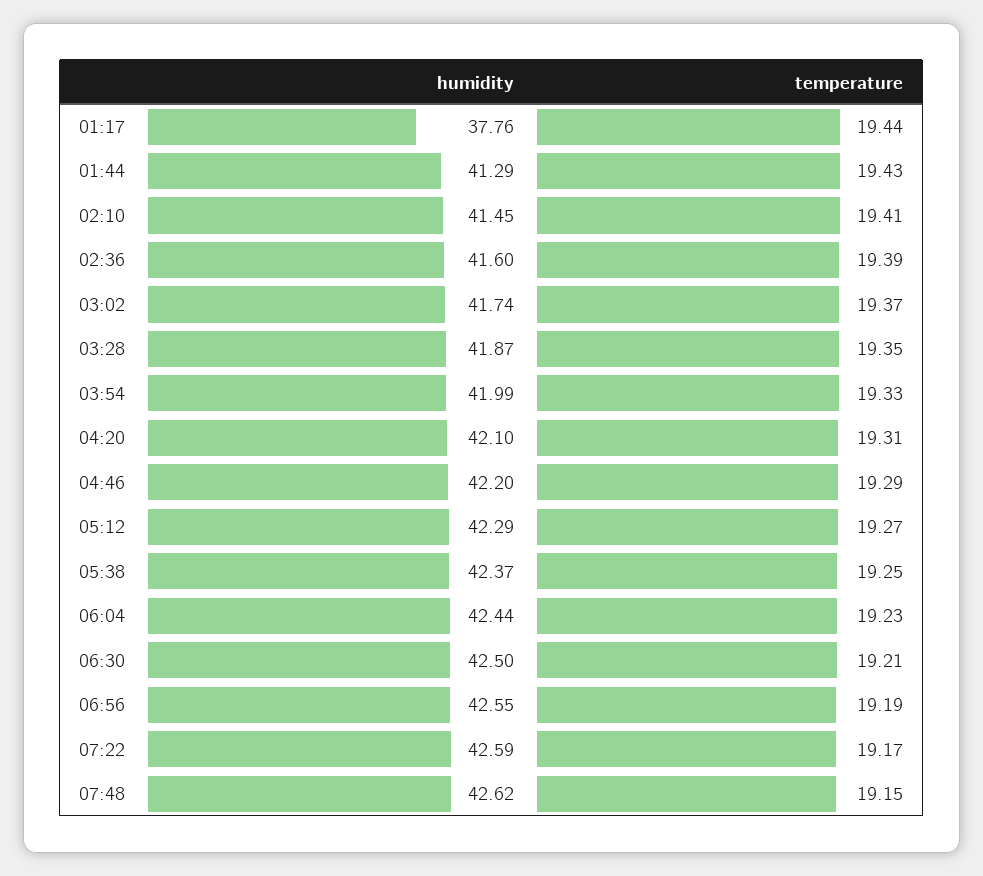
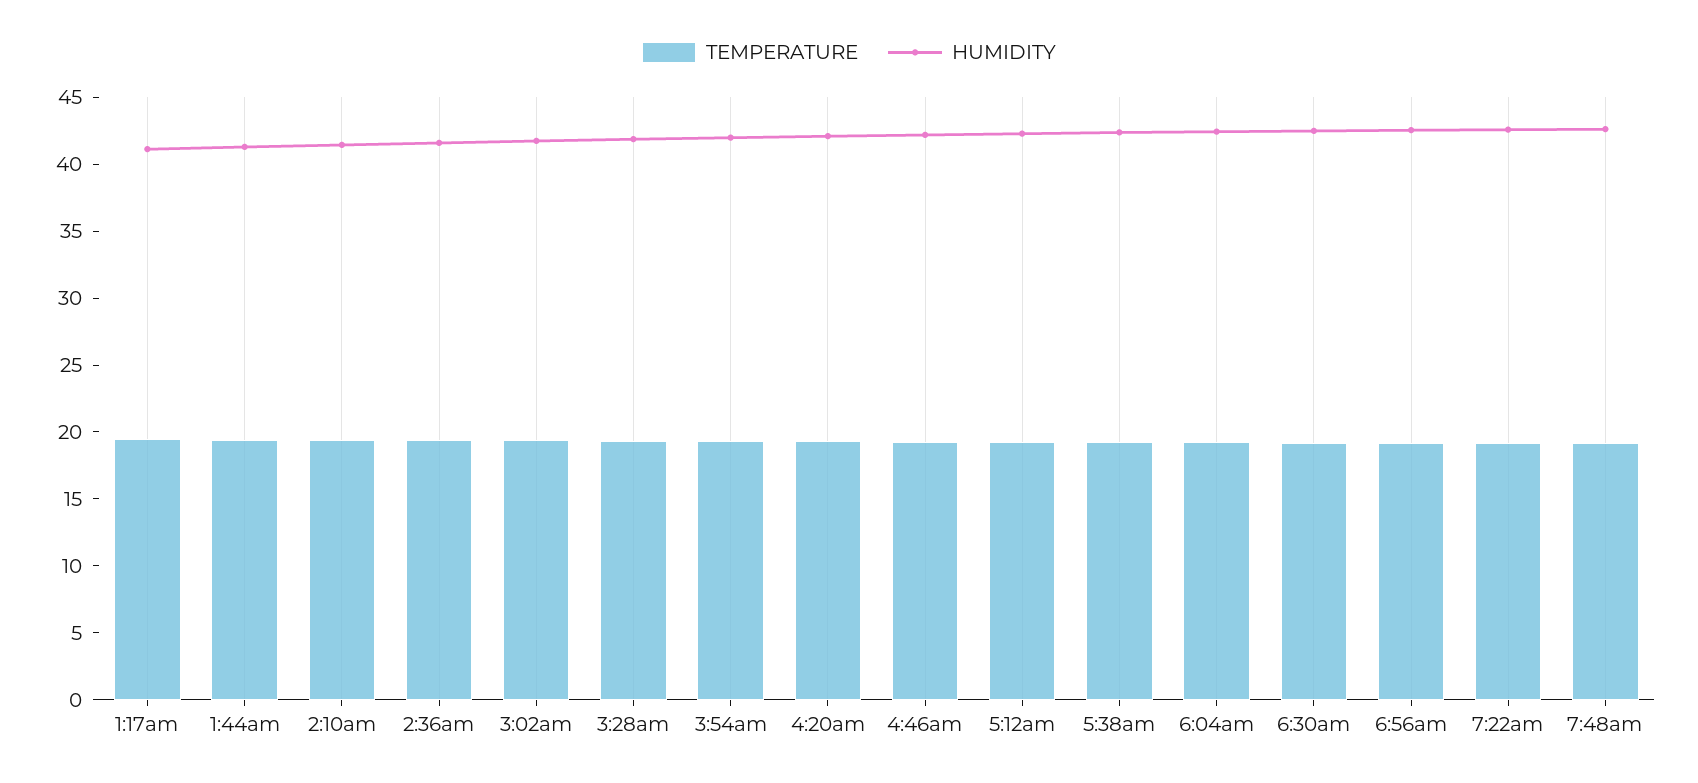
  {
    "humidity": {
-     "01:17": 37.76,
+     "01:17": 41,
      "01:44": 41.29,
      "02:10": 41.45,
      "02:36": 41.6,
      "03:02": 41.74,
      "03:28": 41.87,
      "03:54": 41.99,
      "04:20": 42.1,
      "04:46": 42.2,
      "05:12": 42.29,
      "05:38": 42.37,
      "06:04": 42.44,
      "06:30": 42.5,
      "06:56": 42.55,
      "07:22": 42.59,
      "07:48": 42.62
    },
    "temperature": {
      "01:17": 19.44,
      "01:44": 19.43,
      "02:10": 19.41,
      "02:36": 19.39,
      "03:02": 19.37,
      "03:28": 19.35,
      "03:54": 19.33,
      "04:20": 19.31,
      "04:46": 19.29,
      "05:12": 19.27,
      "05:38": 19.25,
      "06:04": 19.23,
      "06:30": 19.21,
      "06:56": 19.19,
      "07:22": 19.17,
      "07:48": 19.15
    }
  }

